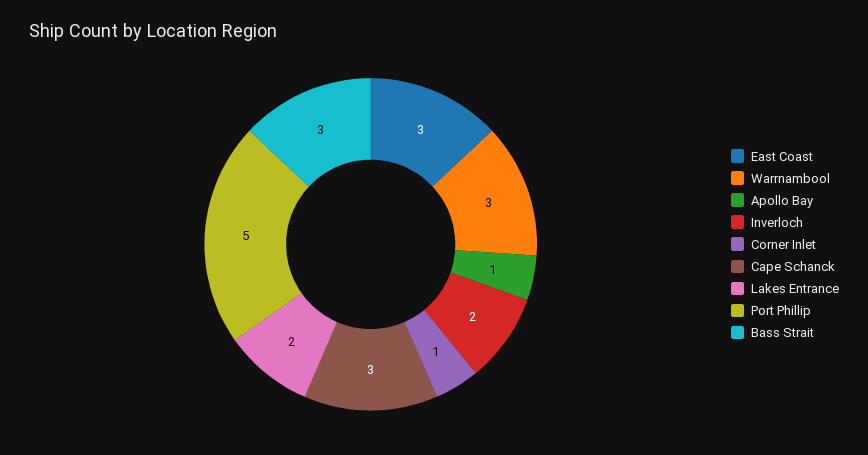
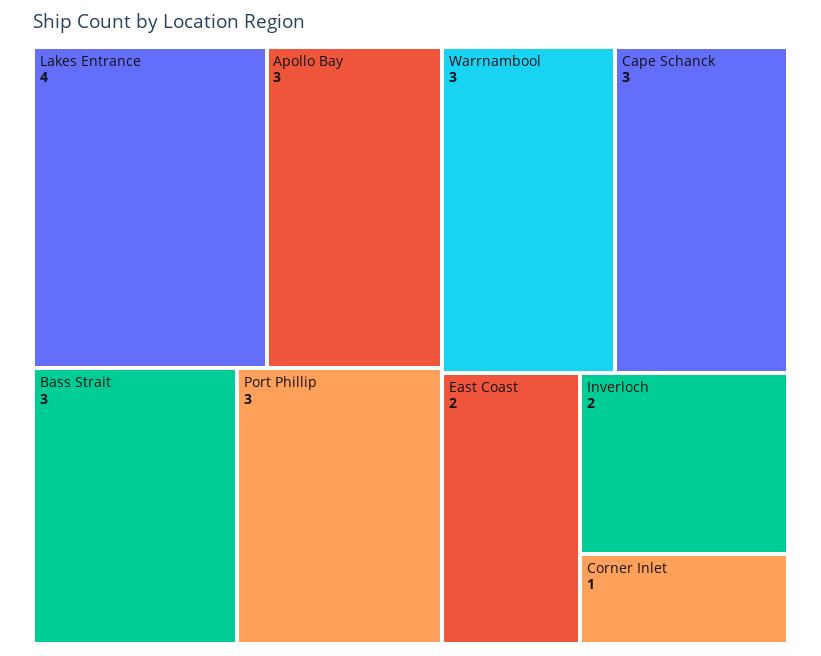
  {
-   "East Coast": 3,
+   "East Coast": 2,
    "Warrnambool": 3,
-   "Apollo Bay": 1,
+   "Apollo Bay": 3,
    "Inverloch": 2,
    "Corner Inlet": 1,
    "Cape Schanck": 3,
-   "Lakes Entrance": 2,
+   "Lakes Entrance": 4,
-   "Port Phillip": 5,
+   "Port Phillip": 3,
    "Bass Strait": 3
  }

